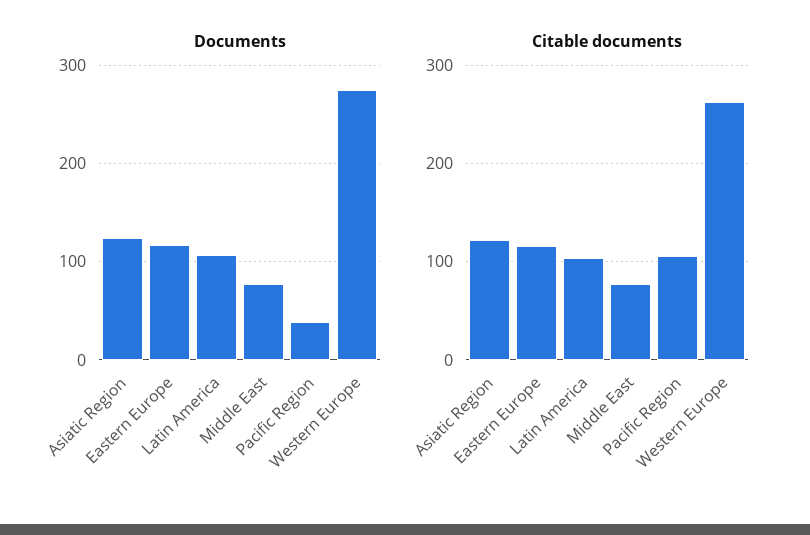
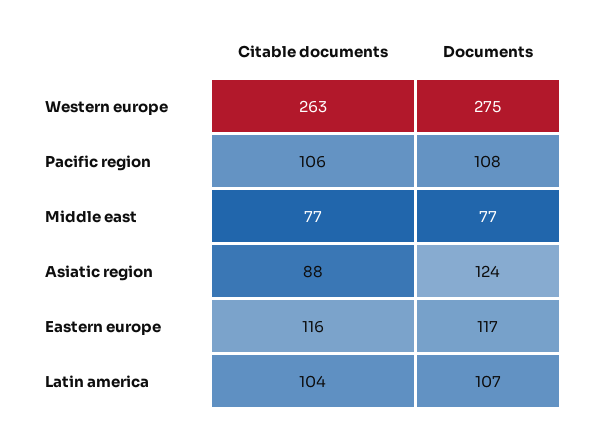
  {
    "Documents": {
      "Asiatic Region": 124,
      "Eastern Europe": 117,
      "Latin America": 107,
      "Middle East": 77,
-     "Pacific Region": 40,
+     "Pacific Region": 108,
      "Western Europe": 275
    },
    "Citable documents": {
-     "Asiatic Region": 120,
+     "Asiatic Region": 88,
      "Eastern Europe": 116,
      "Latin America": 104,
      "Middle East": 77,
      "Pacific Region": 106,
      "Western Europe": 263
    }
  }

